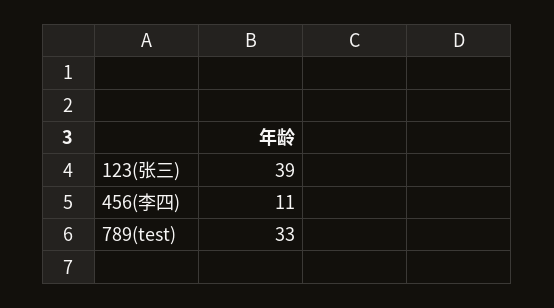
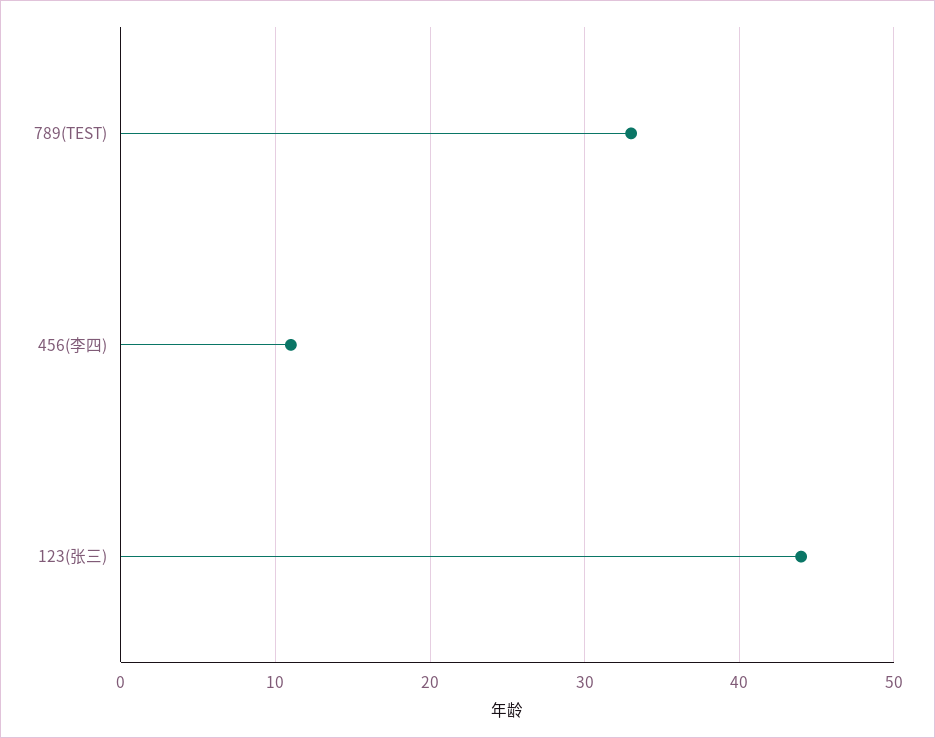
  {
-   "123(张三)": 39,
+   "123(张三)": 44,
    "456(李四)": 11,
    "789(test)": 33
  }

